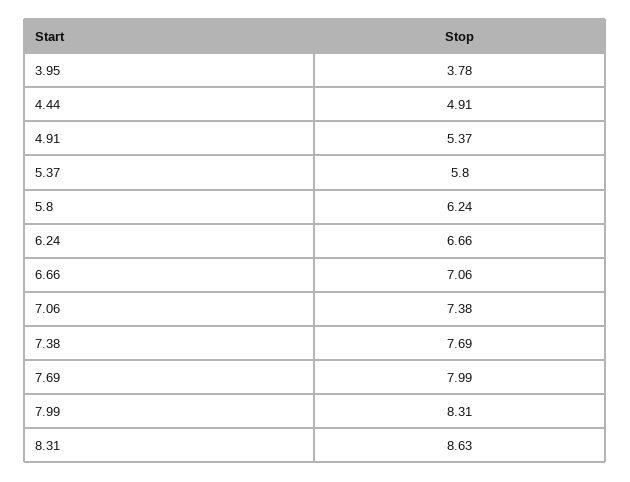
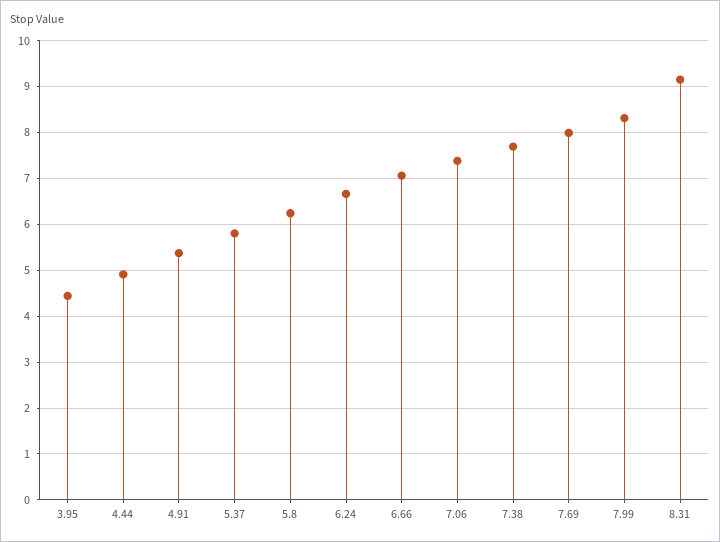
  {
-   "3.95": 3.78,
+   "3.95": 4.4,
    "4.44": 4.91,
    "4.91": 5.37,
    "5.37": 5.8,
    "5.8": 6.24,
    "6.24": 6.66,
    "6.66": 7.06,
    "7.06": 7.38,
    "7.38": 7.69,
    "7.69": 7.99,
    "7.99": 8.31,
-   "8.31": 8.63
+   "8.31": 9.2
  }

